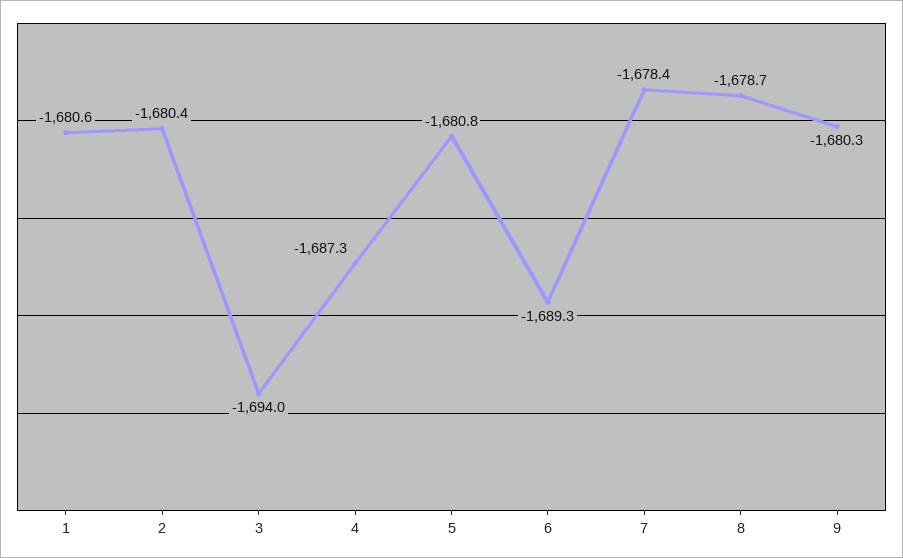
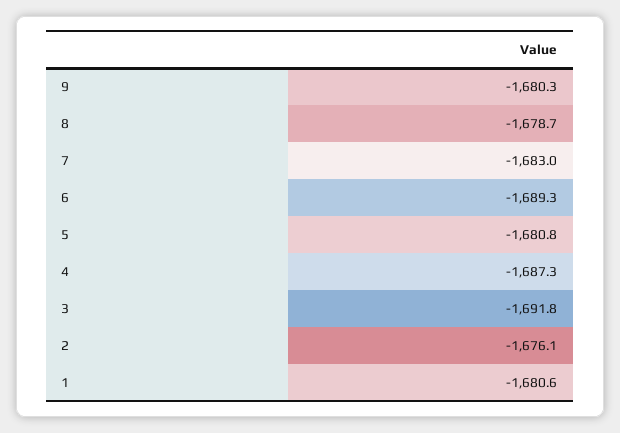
  {
    "1": -1680.6,
-   "2": -1680.4,
+   "2": -1676.1,
-   "3": -1694,
+   "3": -1691.8,
    "4": -1687.3,
    "5": -1680.8,
    "6": -1689.3,
-   "7": -1678.4,
+   "7": -1683,
    "8": -1678.7,
    "9": -1680.3
  }

